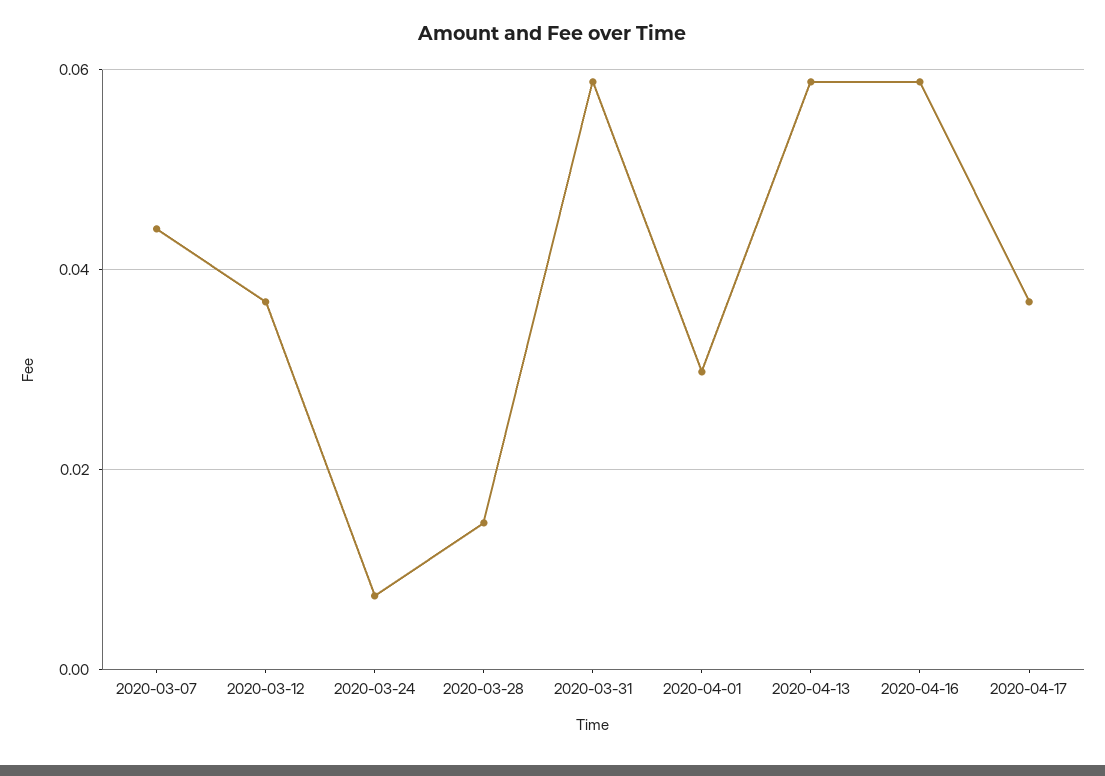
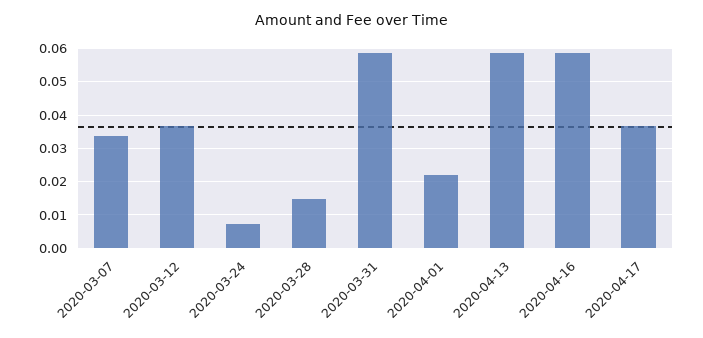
  {
-   "2020-03-07": 0.044,
+   "2020-03-07": 0.034,
    "2020-03-12": 0.036,
    "2020-03-24": 0.008,
    "2020-03-28": 0.014,
    "2020-03-31": 0.058,
-   "2020-04-01": 0.03,
+   "2020-04-01": 0.022,
    "2020-04-13": 0.058,
    "2020-04-16": 0.058,
    "2020-04-17": 0.036
  }

